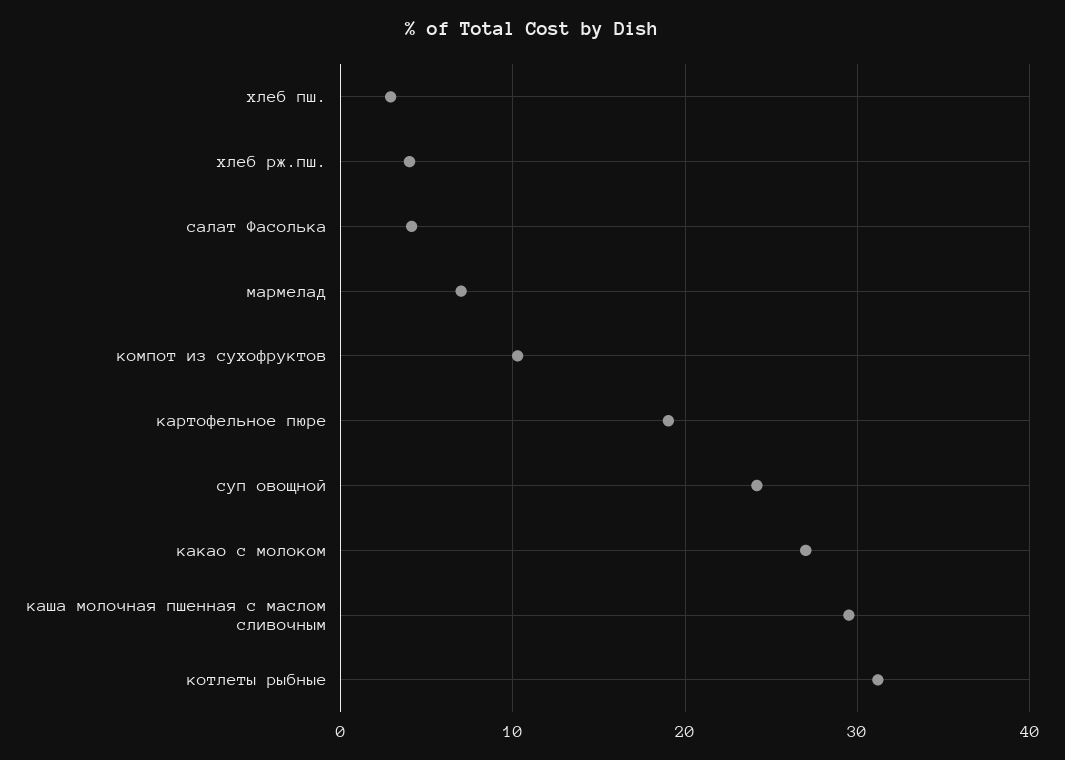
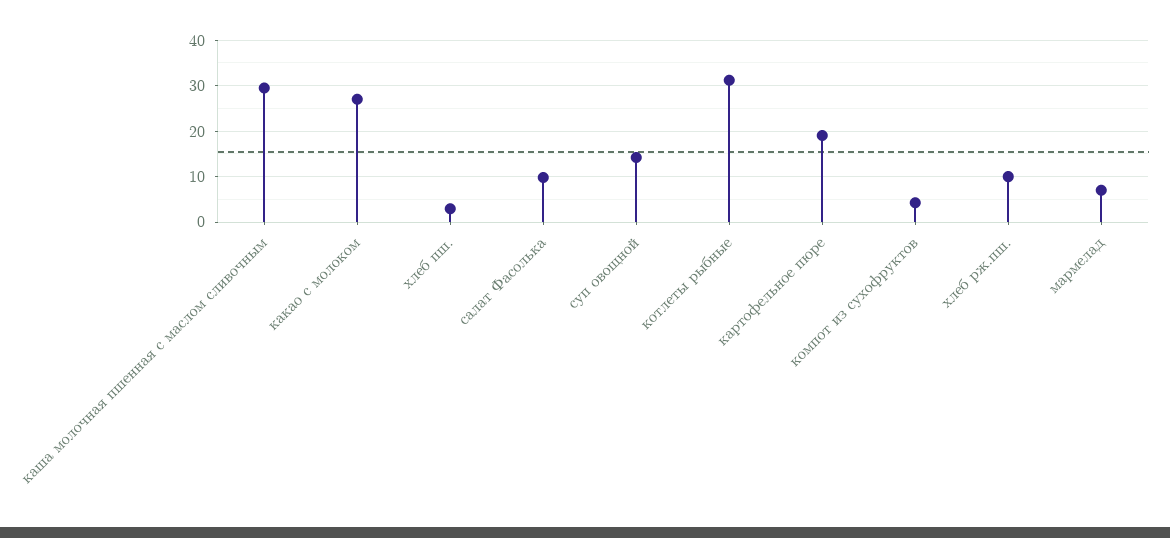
  {
    "хлеб пш.": 3,
-   "хлеб рж.пш.": 4,
+   "хлеб рж.пш.": 10,
-   "салат Фасолька": 4,
+   "салат Фасолька": 10,
    "мармелад": 7,
-   "компот из сухофруктов": 10,
+   "компот из сухофруктов": 4,
    "картофельное пюре": 19,
-   "суп овощной": 24,
+   "суп овощной": 14,
    "какао с молоком": 27,
    "каша молочная пшенная с маслом сливочным": 30,
    "котлеты рыбные": 31
  }

